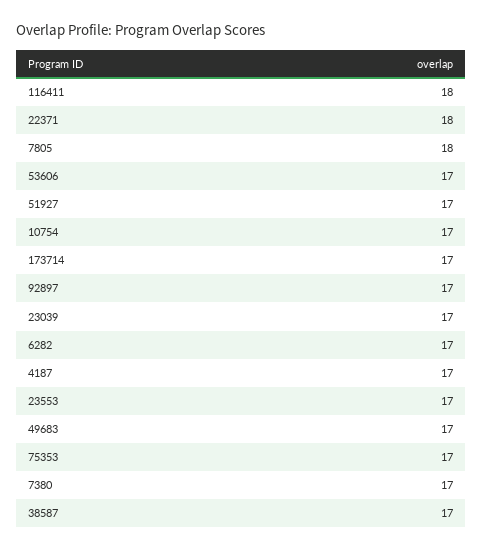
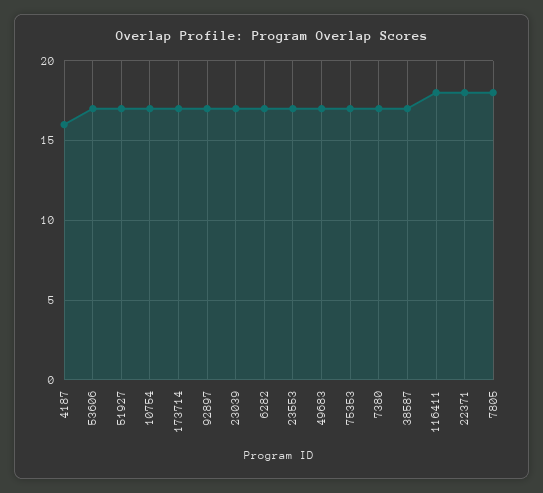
  {
    "116411": 18,
    "22371": 18,
    "7805": 18,
    "53606": 17,
    "51927": 17,
    "10754": 17,
    "173714": 17,
    "92897": 17,
    "23039": 17,
    "6282": 17,
-   "4187": 17,
+   "4187": 16,
    "23553": 17,
    "49683": 17,
    "75353": 17,
    "7380": 17,
    "38587": 17
  }

